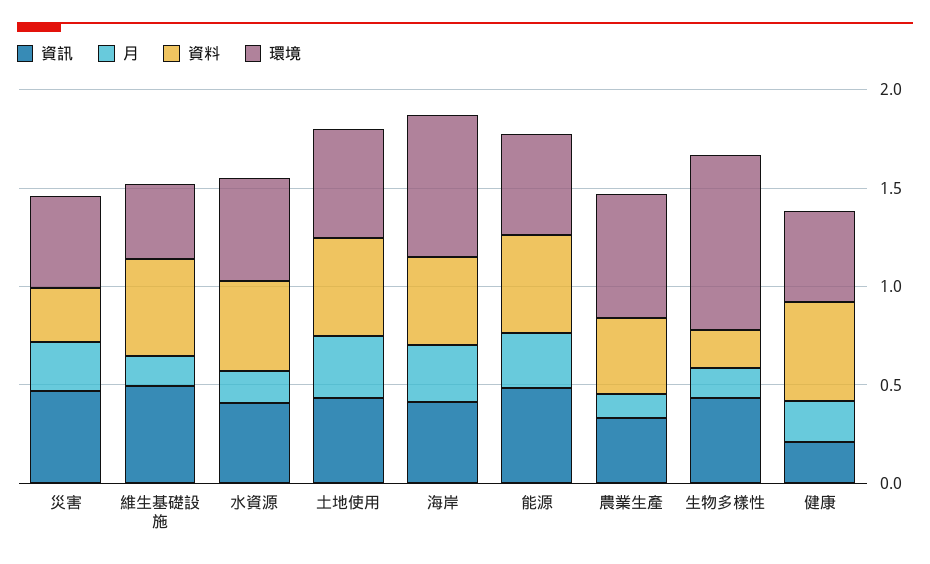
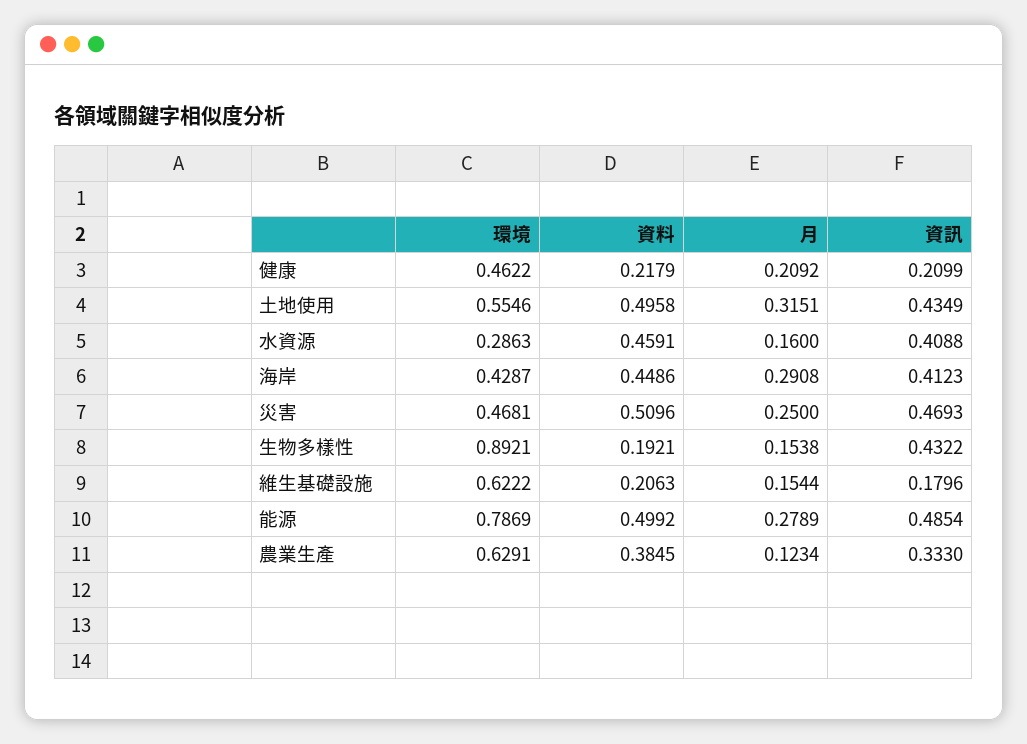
  {
    "資訊": {
      "災害": 0.4693,
-     "維生基礎設施": 0.5,
+     "維生基礎設施": 0.1796,
      "水資源": 0.4088,
      "土地使用": 0.4349,
      "海岸": 0.4123,
      "能源": 0.4854,
      "農業生產": 0.333,
      "生物多樣性": 0.4322,
      "健康": 0.2099
    },
    "月": {
      "災害": 0.25,
      "維生基礎設施": 0.1544,
      "水資源": 0.16,
      "土地使用": 0.3151,
      "海岸": 0.2908,
      "能源": 0.2789,
      "農業生產": 0.1234,
      "生物多樣性": 0.1538,
      "健康": 0.2092
    },
    "資料": {
-     "災害": 0.3,
+     "災害": 0.5096,
-     "維生基礎設施": 0.5,
+     "維生基礎設施": 0.2063,
      "水資源": 0.4591,
      "土地使用": 0.4958,
      "海岸": 0.4486,
      "能源": 0.4992,
      "農業生產": 0.3845,
      "生物多樣性": 0.1921,
-     "健康": 0.5
+     "健康": 0.2179
    },
    "環境": {
      "災害": 0.4681,
-     "維生基礎設施": 0.4,
+     "維生基礎設施": 0.6222,
-     "水資源": 0.5,
+     "水資源": 0.2863,
      "土地使用": 0.5546,
-     "海岸": 0.7,
+     "海岸": 0.4287,
-     "能源": 0.5,
+     "能源": 0.7869,
      "農業生產": 0.6291,
      "生物多樣性": 0.8921,
      "健康": 0.4622
    }
  }

